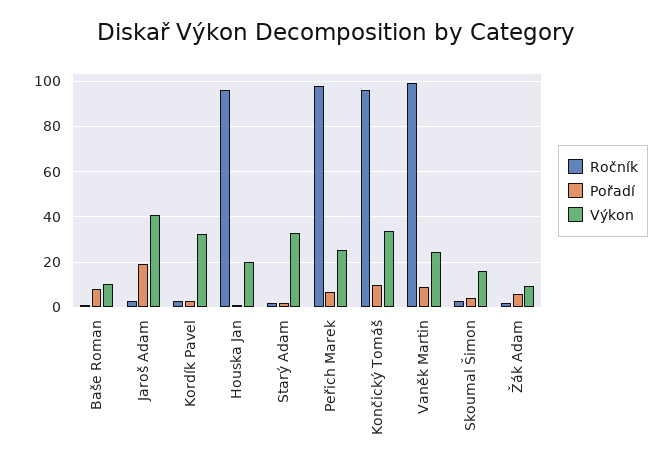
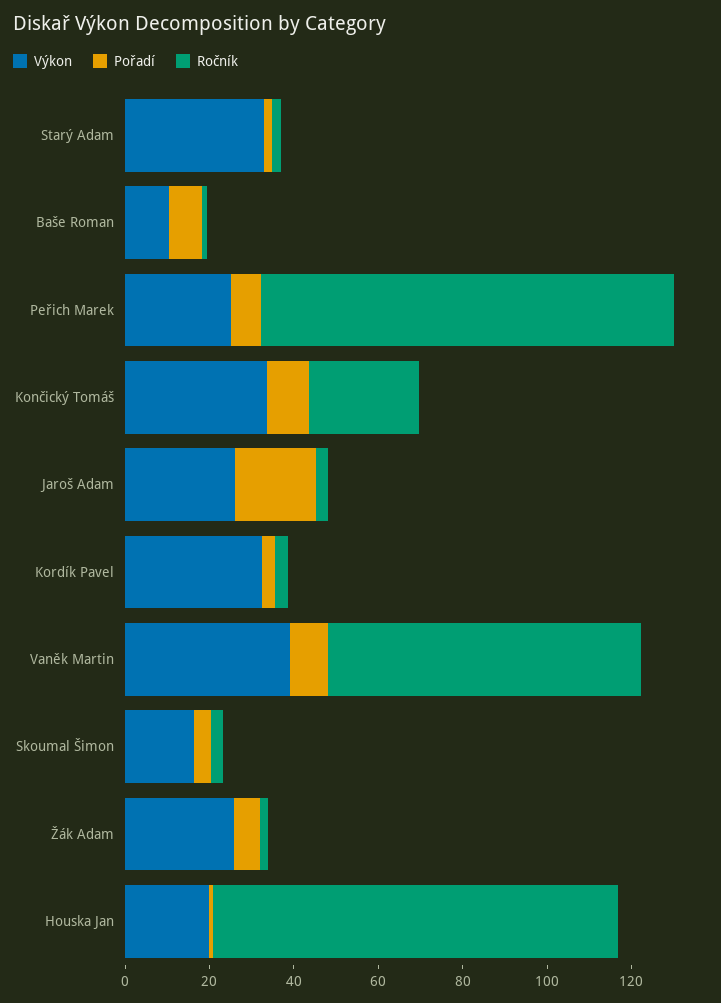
  {
    "Ročník": {
      "Baše Roman": 0,
      "Jaroš Adam": 5,
      "Kordík Pavel": 5,
      "Houska Jan": 95,
      "Starý Adam": 0,
      "Peřich Marek": 100,
-     "Končický Tomáš": 95,
+     "Končický Tomáš": 25,
-     "Vaněk Martin": 100,
+     "Vaněk Martin": 75,
      "Skoumal Šimon": 5,
      "Žák Adam": 0
    },
    "Pořadí": {
      "Baše Roman": 10,
      "Jaroš Adam": 20,
      "Kordík Pavel": 5,
      "Houska Jan": 0,
      "Starý Adam": 0,
      "Peřich Marek": 5,
      "Končický Tomáš": 10,
      "Vaněk Martin": 10,
      "Skoumal Šimon": 5,
      "Žák Adam": 5
    },
    "Výkon": {
      "Baše Roman": 10,
-     "Jaroš Adam": 40,
+     "Jaroš Adam": 25,
      "Kordík Pavel": 35,
      "Houska Jan": 20,
      "Starý Adam": 35,
      "Peřich Marek": 25,
      "Končický Tomáš": 35,
-     "Vaněk Martin": 25,
+     "Vaněk Martin": 40,
      "Skoumal Šimon": 15,
-     "Žák Adam": 10
+     "Žák Adam": 25
    }
  }

